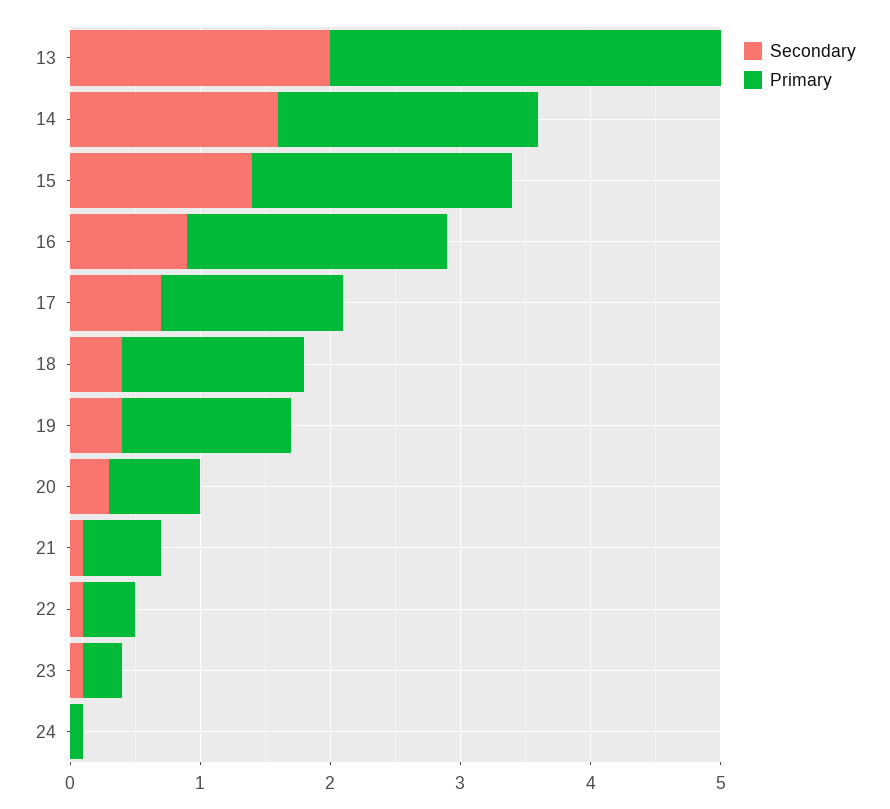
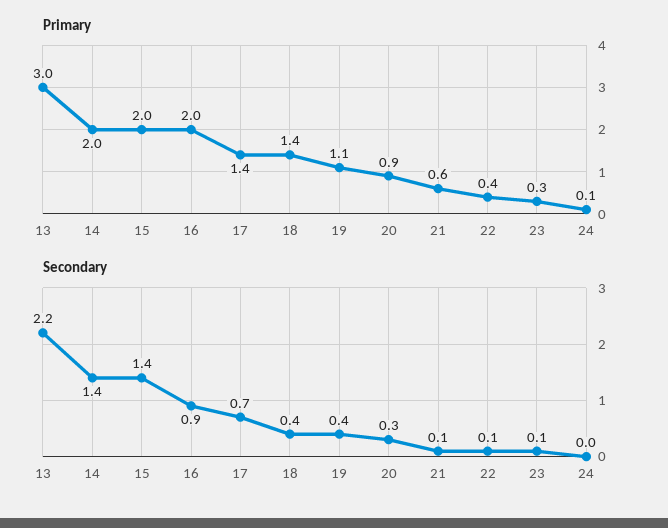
  {
    "Secondary": {
-     "13": 2,
+     "13": 2.2,
-     "14": 1.6,
+     "14": 1.4,
      "15": 1.4,
      "16": 0.9,
      "17": 0.7,
      "18": 0.4,
      "19": 0.4,
      "20": 0.3,
      "21": 0.1,
      "22": 0.1,
      "23": 0.1,
      "24": 0
    },
    "Primary": {
      "13": 3,
      "14": 2,
      "15": 2,
      "16": 2,
      "17": 1.4,
      "18": 1.4,
-     "19": 1.3,
+     "19": 1.1,
-     "20": 0.7,
+     "20": 0.9,
      "21": 0.6,
      "22": 0.4,
      "23": 0.3,
      "24": 0.1
    }
  }

